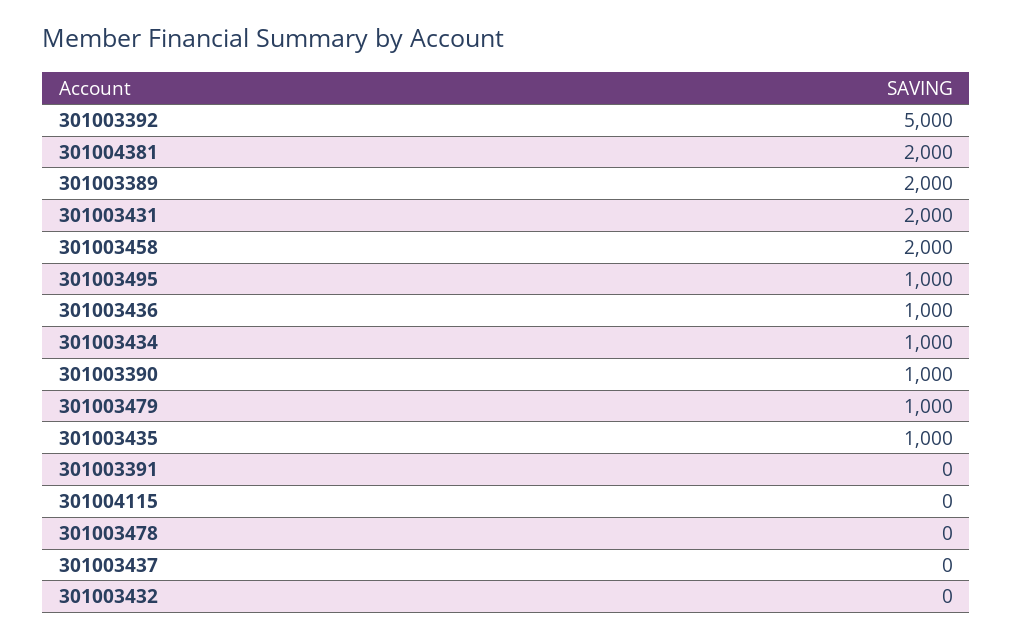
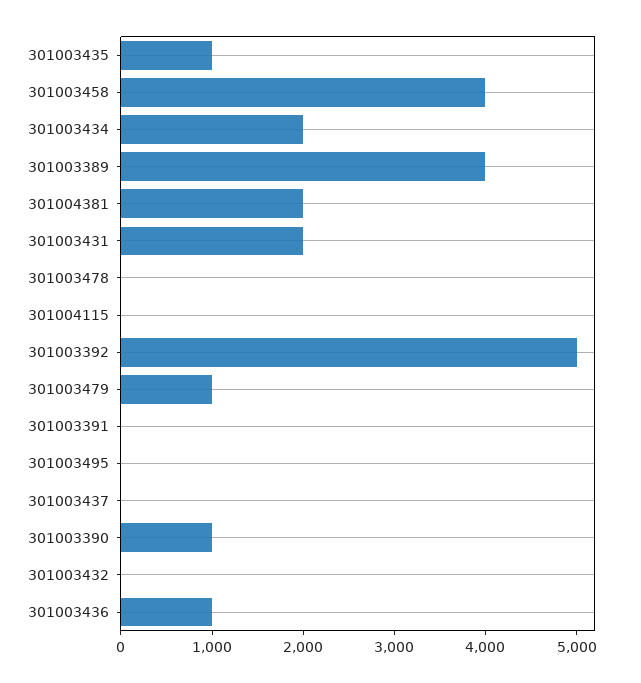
  {
    "301003392": 5000,
    "301004381": 2000,
-   "301003389": 2000,
+   "301003389": 4000,
    "301003431": 2000,
-   "301003458": 2000,
+   "301003458": 4000,
-   "301003495": 1000,
+   "301003495": 0,
    "301003436": 1000,
-   "301003434": 1000,
+   "301003434": 2000,
    "301003390": 1000,
    "301003479": 1000,
    "301003435": 1000,
    "301003391": 0,
    "301004115": 0,
    "301003478": 0,
    "301003437": 0,
    "301003432": 0
  }

